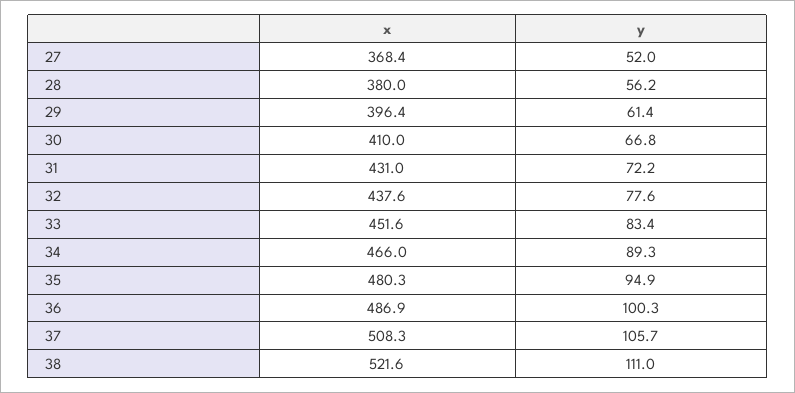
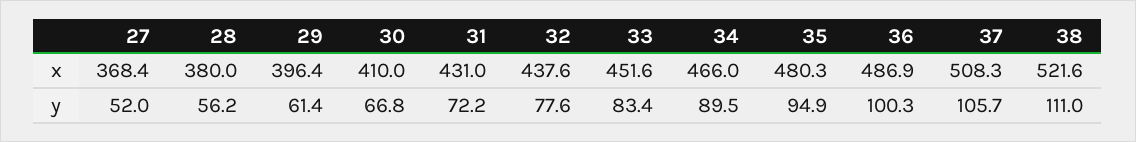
  {
    "x": {
      "27": 368.4,
      "28": 380,
      "29": 396.4,
      "30": 410,
      "31": 431,
      "32": 437.6,
      "33": 451.6,
      "34": 466,
      "35": 480.3,
      "36": 486.9,
      "37": 508.3,
      "38": 521.6
    },
    "y": {
      "27": 52,
      "28": 56.2,
      "29": 61.4,
      "30": 66.8,
      "31": 72.2,
      "32": 77.6,
      "33": 83.4,
-     "34": 89.3,
+     "34": 89.5,
      "35": 94.9,
      "36": 100.3,
      "37": 105.7,
      "38": 111
    }
  }

